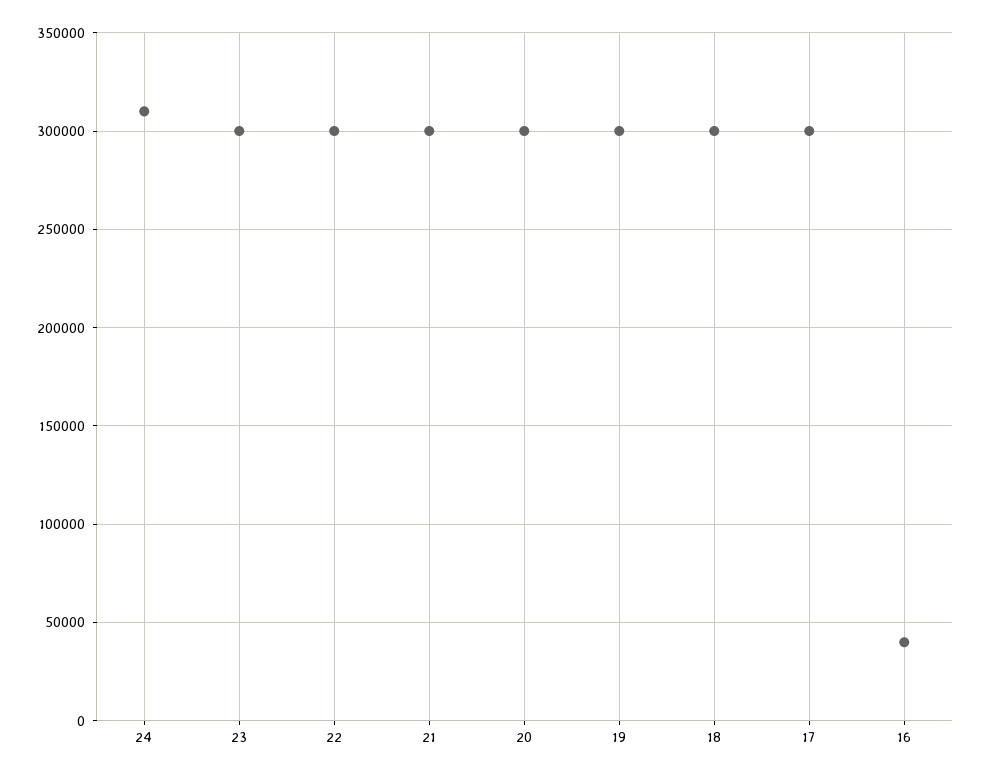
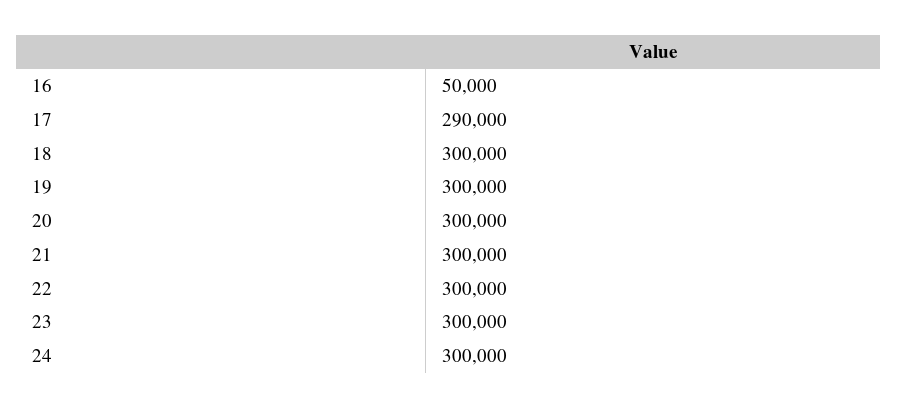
  {
-   "24": 310000,
+   "24": 300000,
    "23": 300000,
    "22": 300000,
    "21": 300000,
    "20": 300000,
    "19": 300000,
    "18": 300000,
-   "17": 300000,
+   "17": 290000,
-   "16": 40000
+   "16": 50000
  }

